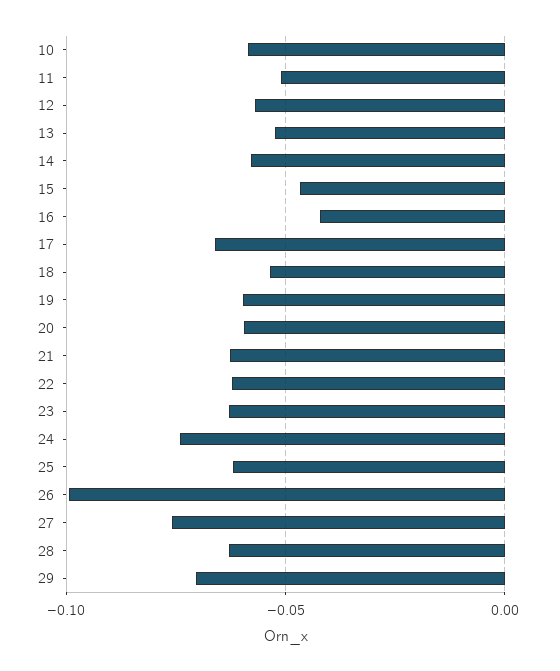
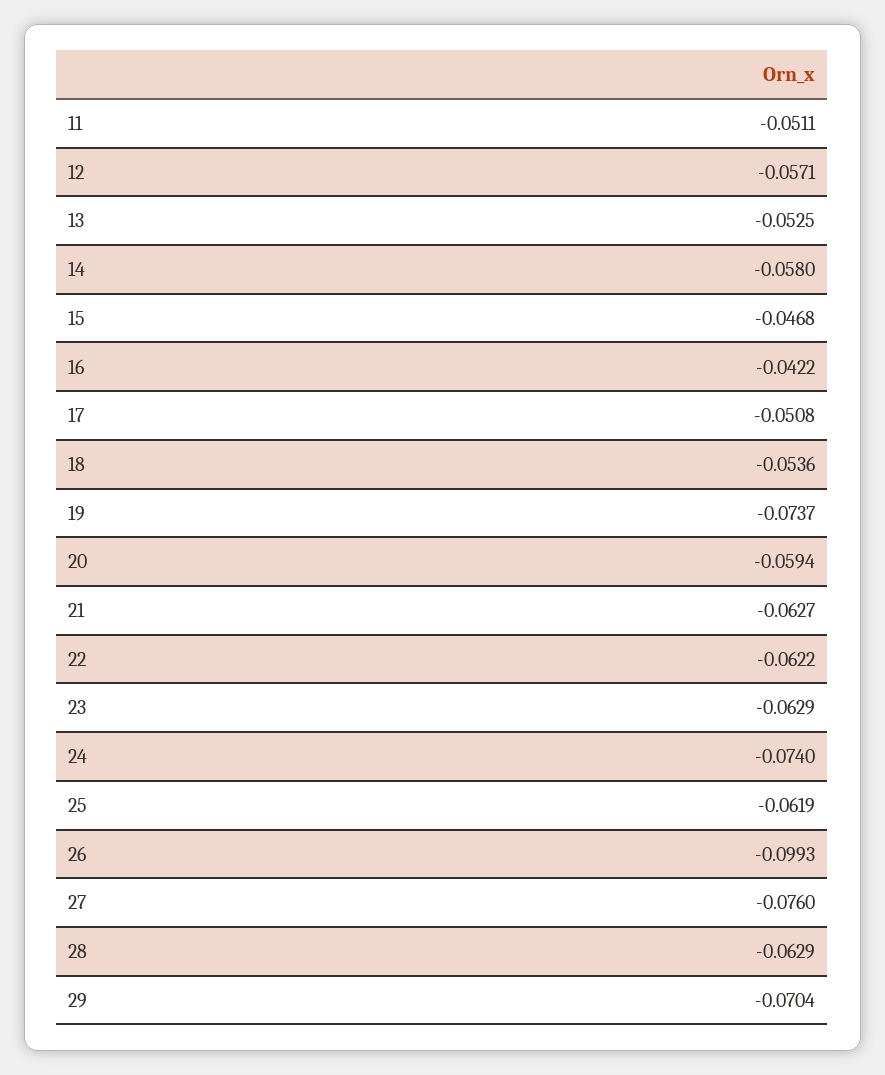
  {
-   "10": -0.06,
    "11": -0.0511,
    "12": -0.0571,
    "13": -0.0525,
    "14": -0.058,
    "15": -0.0468,
    "16": -0.0422,
-   "17": -0.065,
+   "17": -0.0508,
    "18": -0.0536,
-   "19": -0.06,
+   "19": -0.0737,
    "20": -0.0594,
    "21": -0.0627,
    "22": -0.0622,
    "23": -0.0629,
    "24": -0.074,
    "25": -0.0619,
    "26": -0.0993,
    "27": -0.076,
    "28": -0.0629,
    "29": -0.0704
  }

